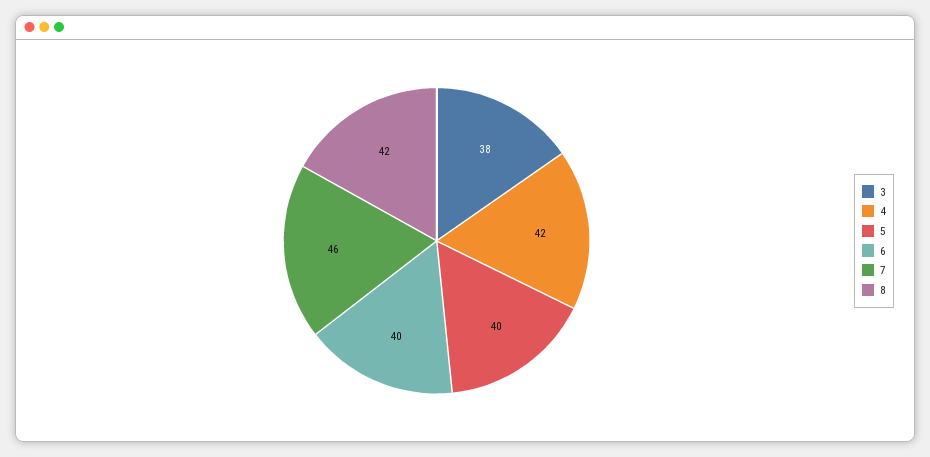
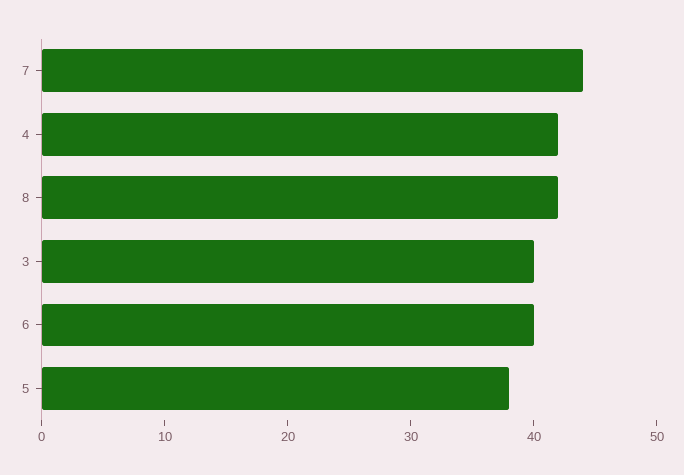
  {
-   "3": 38,
+   "3": 40,
    "4": 42,
-   "5": 40,
+   "5": 38,
    "6": 40,
-   "7": 46,
+   "7": 44,
    "8": 42
  }

